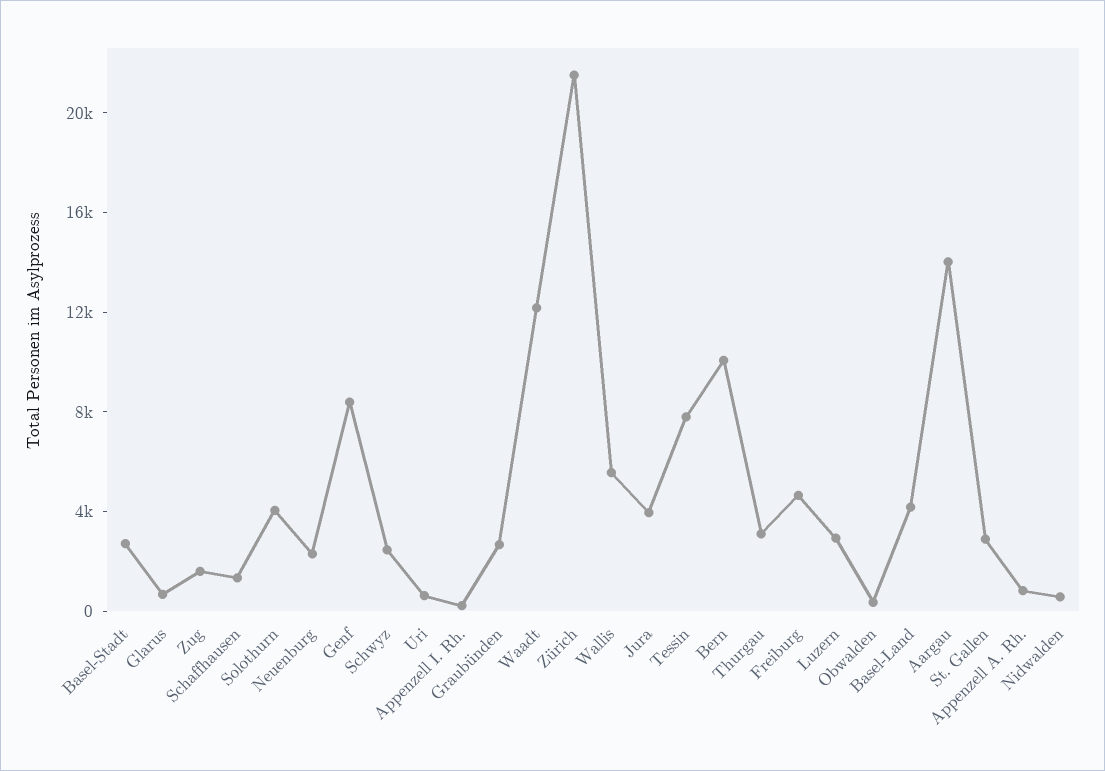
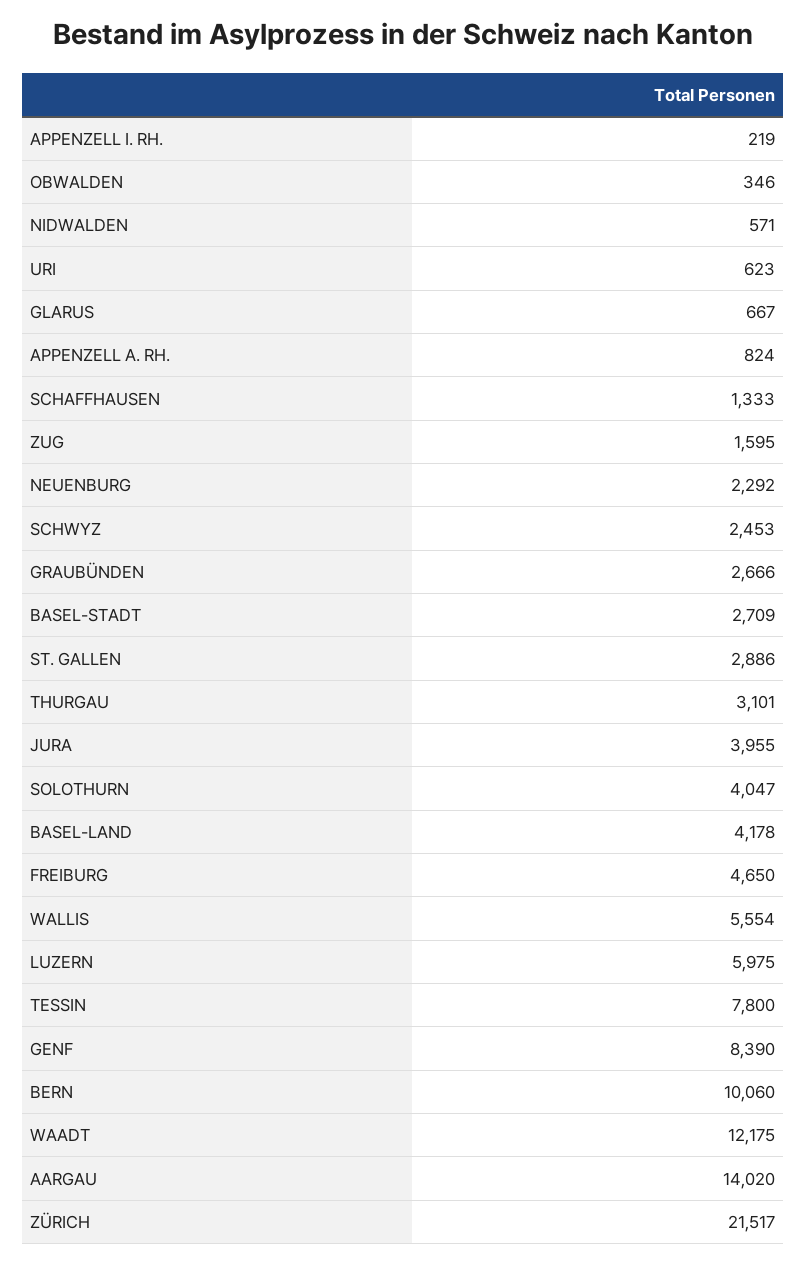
  {
    "Basel-Stadt": 2709,
    "Glarus": 667,
    "Zug": 1595,
    "Schaffhausen": 1333,
    "Solothurn": 4047,
    "Neuenburg": 2292,
    "Genf": 8390,
    "Schwyz": 2453,
    "Uri": 623,
    "Appenzell I. Rh.": 219,
    "Graubünden": 2666,
    "Waadt": 12175,
    "Zürich": 21517,
    "Wallis": 5554,
    "Jura": 3955,
    "Tessin": 7800,
    "Bern": 10060,
    "Thurgau": 3101,
    "Freiburg": 4650,
-   "Luzern": 3000,
+   "Luzern": 5975,
    "Obwalden": 346,
    "Basel-Land": 4178,
    "Aargau": 14020,
    "St. Gallen": 2886,
    "Appenzell A. Rh.": 824,
    "Nidwalden": 571
  }

